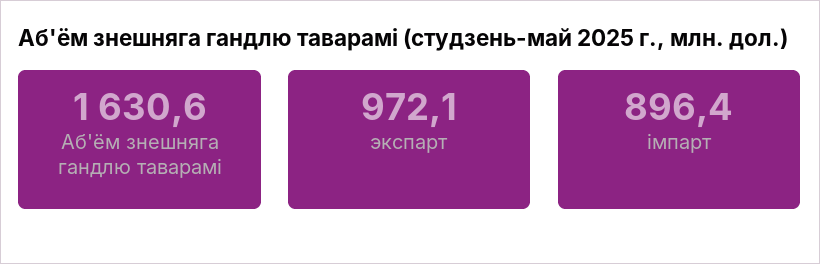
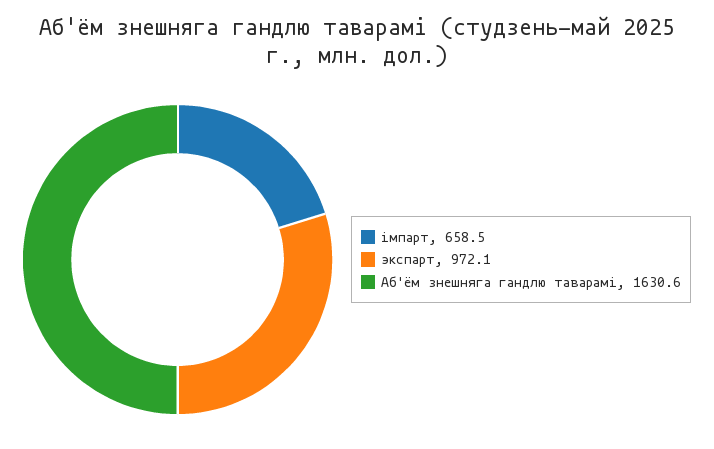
  {
    "Аб'ём знешняга гандлю таварамі": 1630.6,
    "экспарт": 972.1,
-   "імпарт": 896.4
+   "імпарт": 658.5
  }

